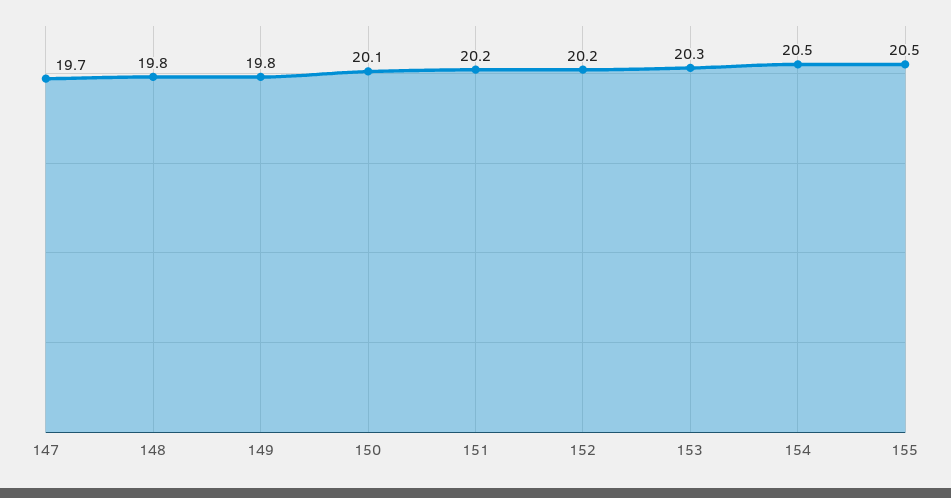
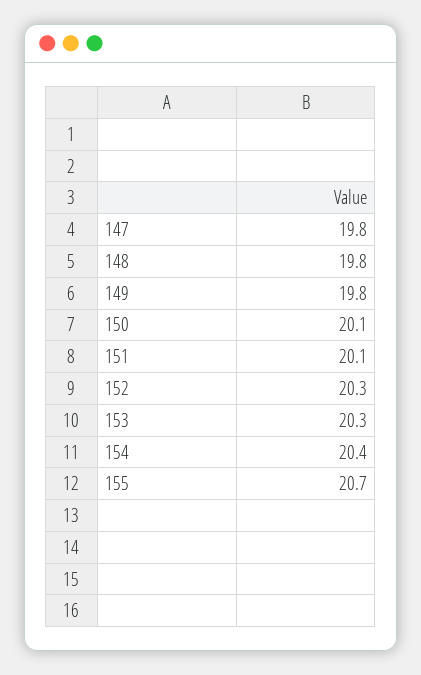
  {
-   "147": 19.7,
+   "147": 19.8,
    "148": 19.8,
    "149": 19.8,
    "150": 20.1,
-   "151": 20.2,
+   "151": 20.1,
-   "152": 20.2,
+   "152": 20.3,
    "153": 20.3,
-   "154": 20.5,
+   "154": 20.4,
-   "155": 20.5
+   "155": 20.7
  }

